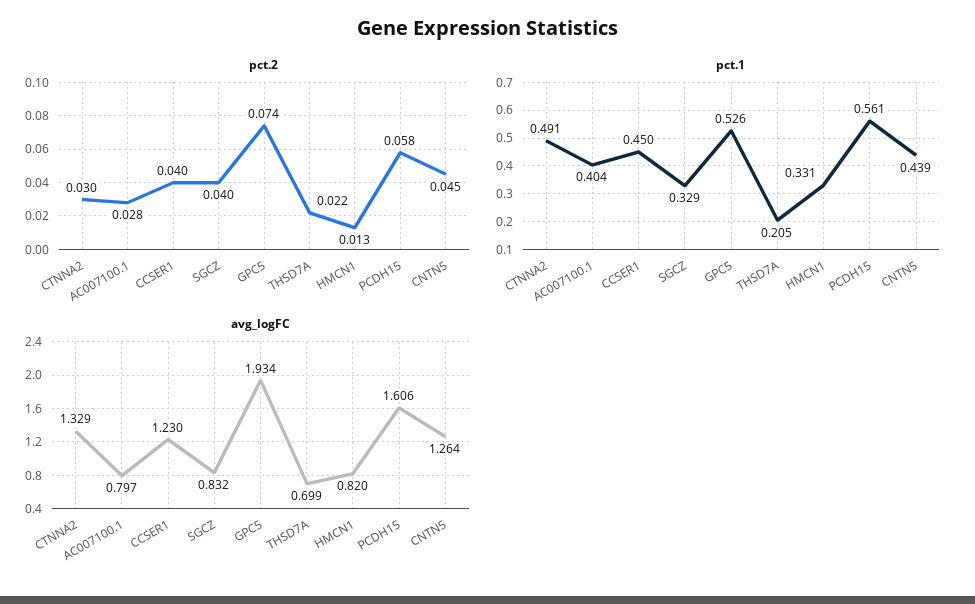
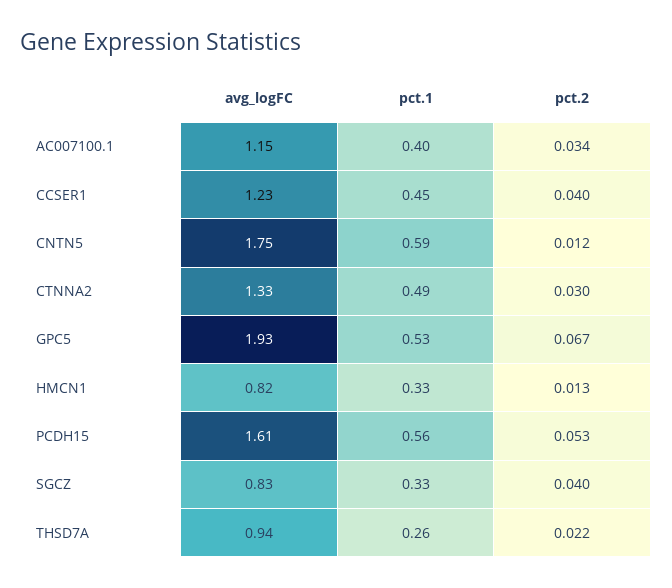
  {
    "pct.2": {
      "CTNNA2": 0.03,
-     "AC007100.1": 0.028,
+     "AC007100.1": 0.034,
      "CCSER1": 0.04,
      "SGCZ": 0.04,
-     "GPC5": 0.074,
+     "GPC5": 0.067,
      "THSD7A": 0.022,
      "HMCN1": 0.013,
-     "PCDH15": 0.058,
+     "PCDH15": 0.053,
-     "CNTN5": 0.045
+     "CNTN5": 0.012
    },
    "pct.1": {
      "CTNNA2": 0.491,
      "AC007100.1": 0.404,
      "CCSER1": 0.45,
      "SGCZ": 0.329,
      "GPC5": 0.526,
-     "THSD7A": 0.205,
+     "THSD7A": 0.26,
      "HMCN1": 0.331,
      "PCDH15": 0.561,
-     "CNTN5": 0.439
+     "CNTN5": 0.59
    },
    "avg_logFC": {
      "CTNNA2": 1.329,
-     "AC007100.1": 0.797,
+     "AC007100.1": 1.15,
      "CCSER1": 1.23,
      "SGCZ": 0.832,
      "GPC5": 1.934,
-     "THSD7A": 0.699,
+     "THSD7A": 0.94,
      "HMCN1": 0.82,
      "PCDH15": 1.606,
-     "CNTN5": 1.264
+     "CNTN5": 1.75
    }
  }

